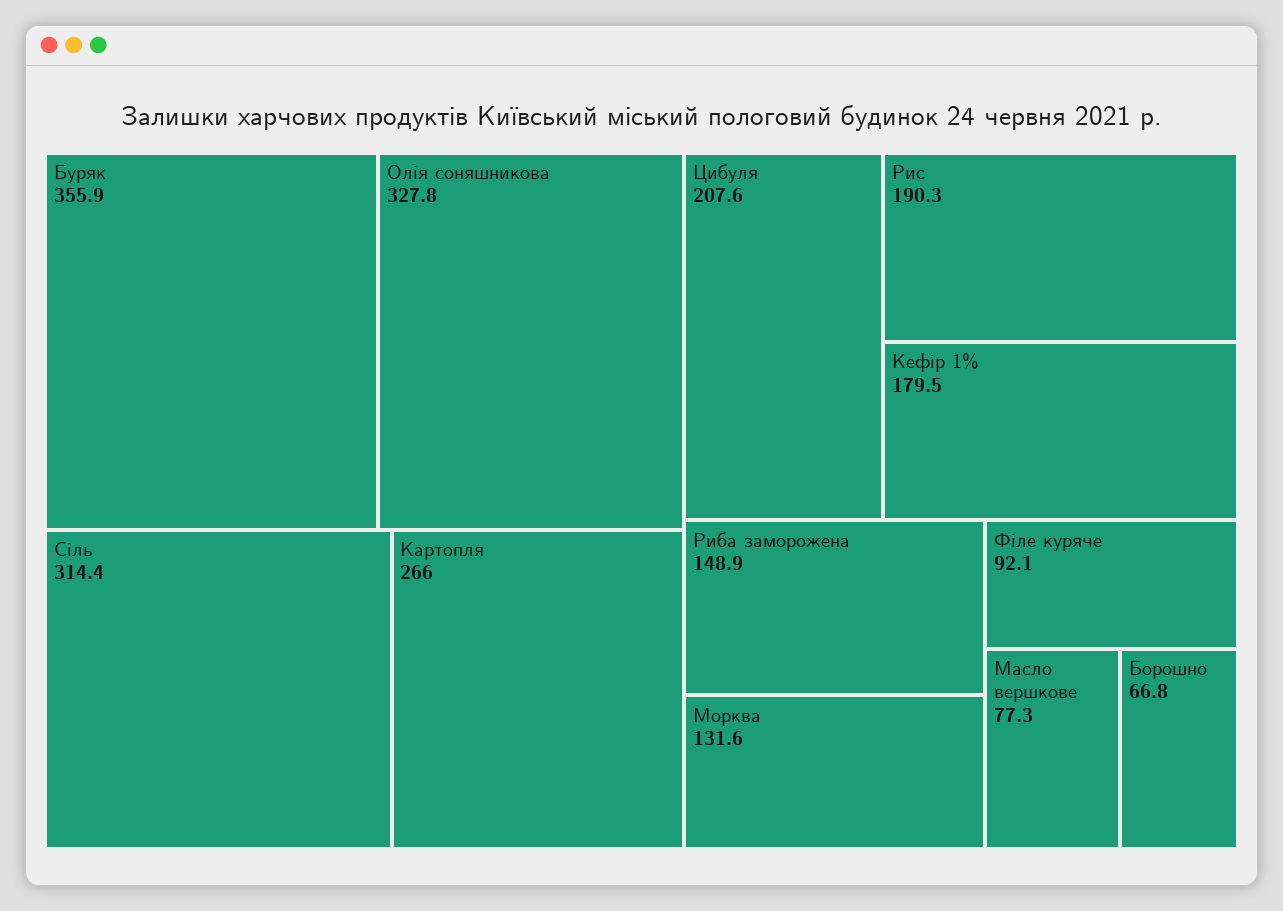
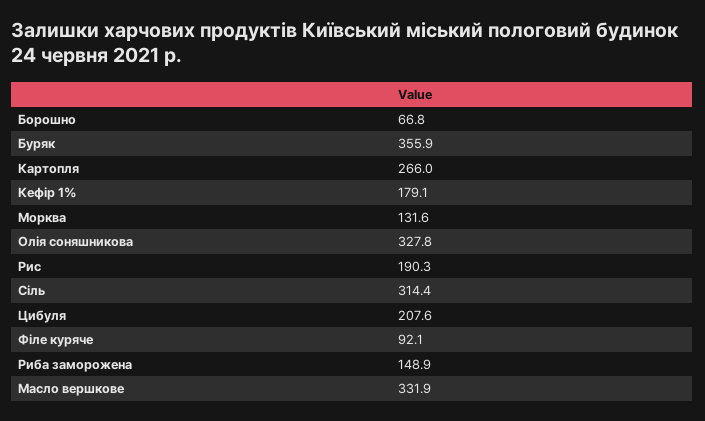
  {
    "Буряк": 355.9,
    "Олія соняшникова": 327.8,
    "Сіль": 314.4,
    "Картопля": 266,
    "Цибуля": 207.6,
    "Рис": 190.3,
-   "Кефір 1%": 179.5,
+   "Кефір 1%": 179.1,
    "Риба заморожена": 148.9,
    "Морква": 131.6,
    "Філе куряче": 92.1,
-   "Масло вершкове": 77.3,
+   "Масло вершкове": 331.9,
    "Борошно": 66.8
  }

